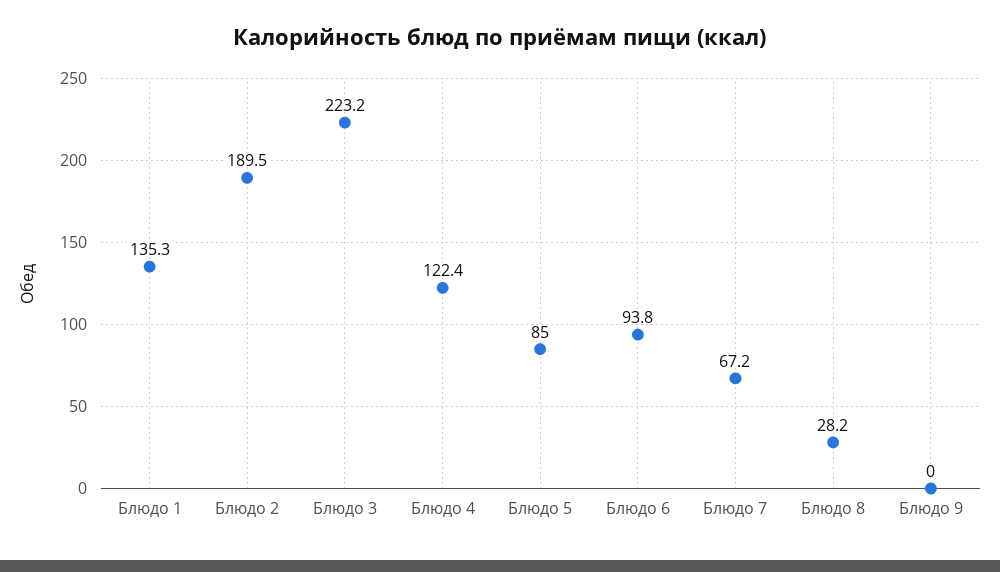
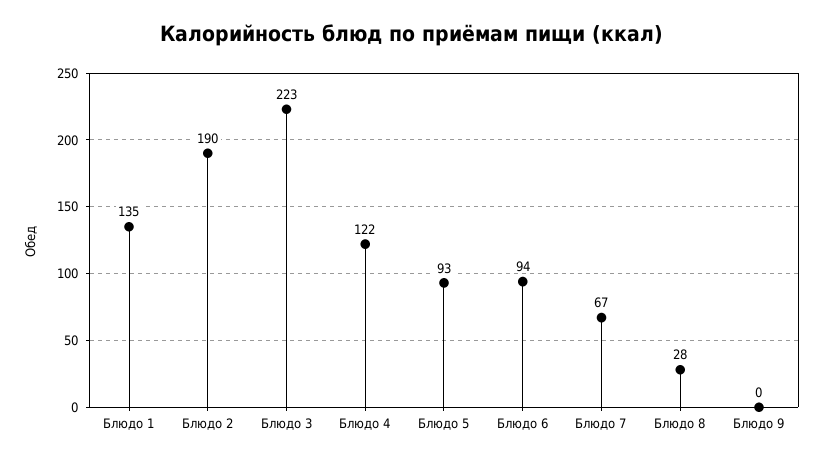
  {
    "Блюдо 1": 135.3,
    "Блюдо 2": 189.5,
    "Блюдо 3": 223.2,
    "Блюдо 4": 122.4,
-   "Блюдо 5": 85,
+   "Блюдо 5": 93,
    "Блюдо 6": 93.8,
    "Блюдо 7": 67.2,
    "Блюдо 8": 28.2,
    "Блюдо 9": 0
  }

